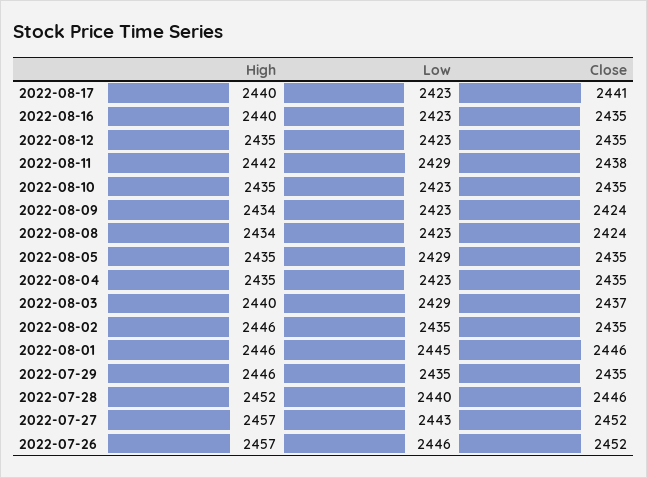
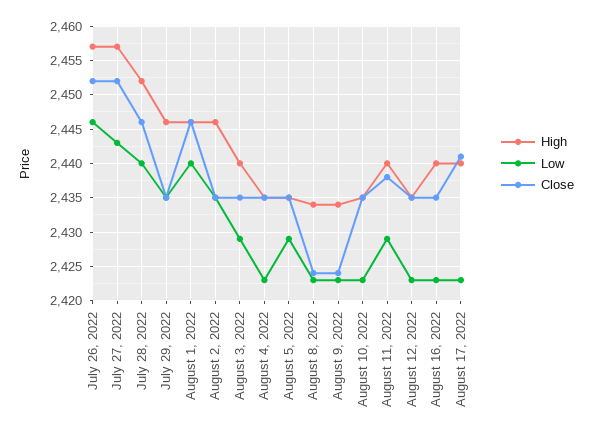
  {
    "High": {
      "2022-08-17": 2440,
      "2022-08-16": 2440,
      "2022-08-12": 2435,
-     "2022-08-11": 2442,
+     "2022-08-11": 2440,
      "2022-08-10": 2435,
      "2022-08-09": 2434,
      "2022-08-08": 2434,
      "2022-08-05": 2435,
      "2022-08-04": 2435,
      "2022-08-03": 2440,
      "2022-08-02": 2446,
      "2022-08-01": 2446,
      "2022-07-29": 2446,
      "2022-07-28": 2452,
      "2022-07-27": 2457,
      "2022-07-26": 2457
    },
    "Low": {
      "2022-08-17": 2423,
      "2022-08-16": 2423,
      "2022-08-12": 2423,
      "2022-08-11": 2429,
      "2022-08-10": 2423,
      "2022-08-09": 2423,
      "2022-08-08": 2423,
      "2022-08-05": 2429,
      "2022-08-04": 2423,
      "2022-08-03": 2429,
      "2022-08-02": 2435,
-     "2022-08-01": 2445,
+     "2022-08-01": 2440,
      "2022-07-29": 2435,
      "2022-07-28": 2440,
      "2022-07-27": 2443,
      "2022-07-26": 2446
    },
    "Close": {
      "2022-08-17": 2441,
      "2022-08-16": 2435,
      "2022-08-12": 2435,
      "2022-08-11": 2438,
      "2022-08-10": 2435,
      "2022-08-09": 2424,
      "2022-08-08": 2424,
      "2022-08-05": 2435,
      "2022-08-04": 2435,
-     "2022-08-03": 2437,
+     "2022-08-03": 2435,
      "2022-08-02": 2435,
      "2022-08-01": 2446,
      "2022-07-29": 2435,
      "2022-07-28": 2446,
      "2022-07-27": 2452,
      "2022-07-26": 2452
    }
  }

